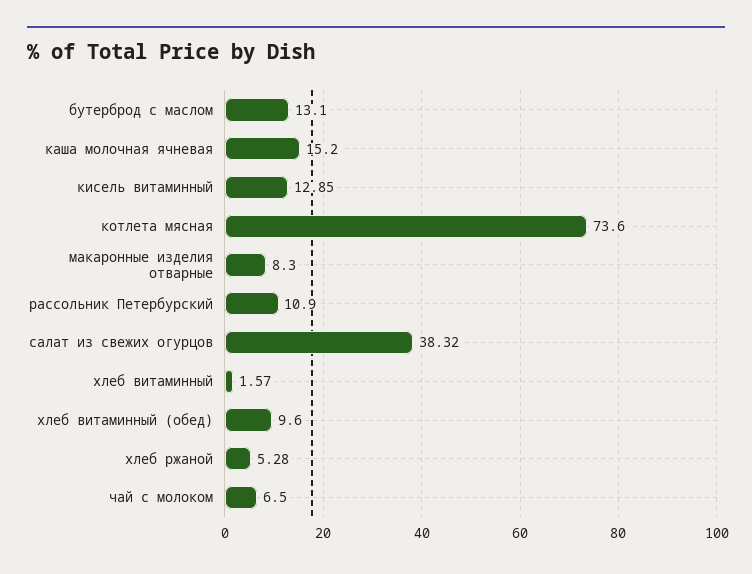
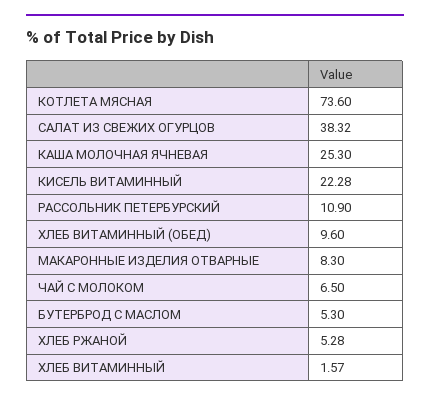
  {
-   "бутерброд с маслом": 13.1,
+   "бутерброд с маслом": 5.3,
-   "каша молочная ячневая": 15.2,
+   "каша молочная ячневая": 25.3,
-   "кисель витаминный": 12.85,
+   "кисель витаминный": 22.28,
    "котлета мясная": 73.6,
    "макаронные изделия отварные": 8.3,
    "рассольник Петербурский": 10.9,
    "салат из свежих огурцов": 38.32,
    "хлеб витаминный": 1.57,
    "хлеб витаминный (обед)": 9.6,
    "хлеб ржаной": 5.28,
    "чай с молоком": 6.5
  }

